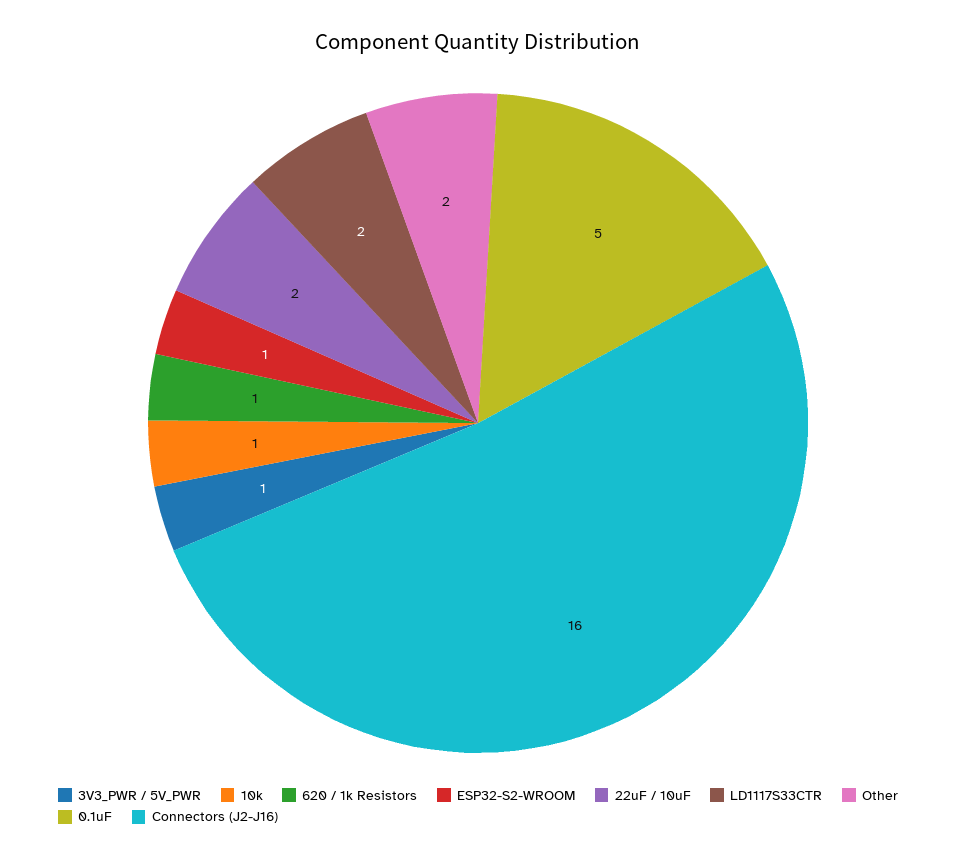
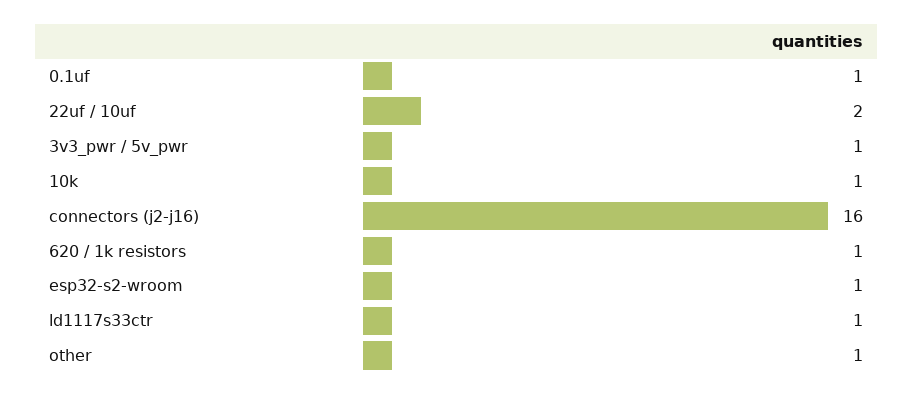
  {
    "3V3_PWR / 5V_PWR": 1,
    "10k": 1,
    "620 / 1k Resistors": 1,
    "ESP32-S2-WROOM": 1,
    "22uF / 10uF": 2,
-   "LD1117S33CTR": 2,
+   "LD1117S33CTR": 1,
-   "Other": 2,
+   "Other": 1,
-   "0.1uF": 5,
+   "0.1uF": 1,
    "Connectors (J2-J16)": 16
  }

